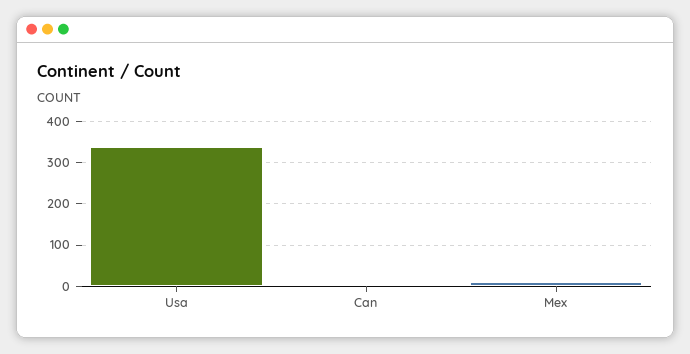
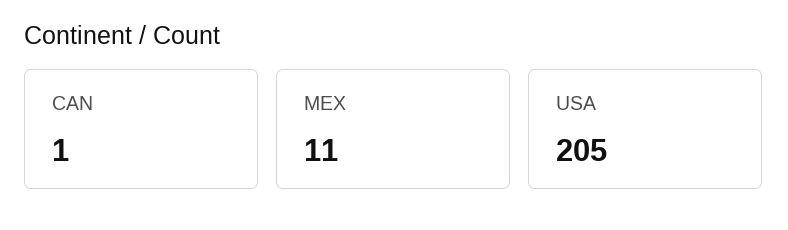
  {
-   "Usa": 340,
+   "Usa": 205,
    "Can": 1,
    "Mex": 11
  }

